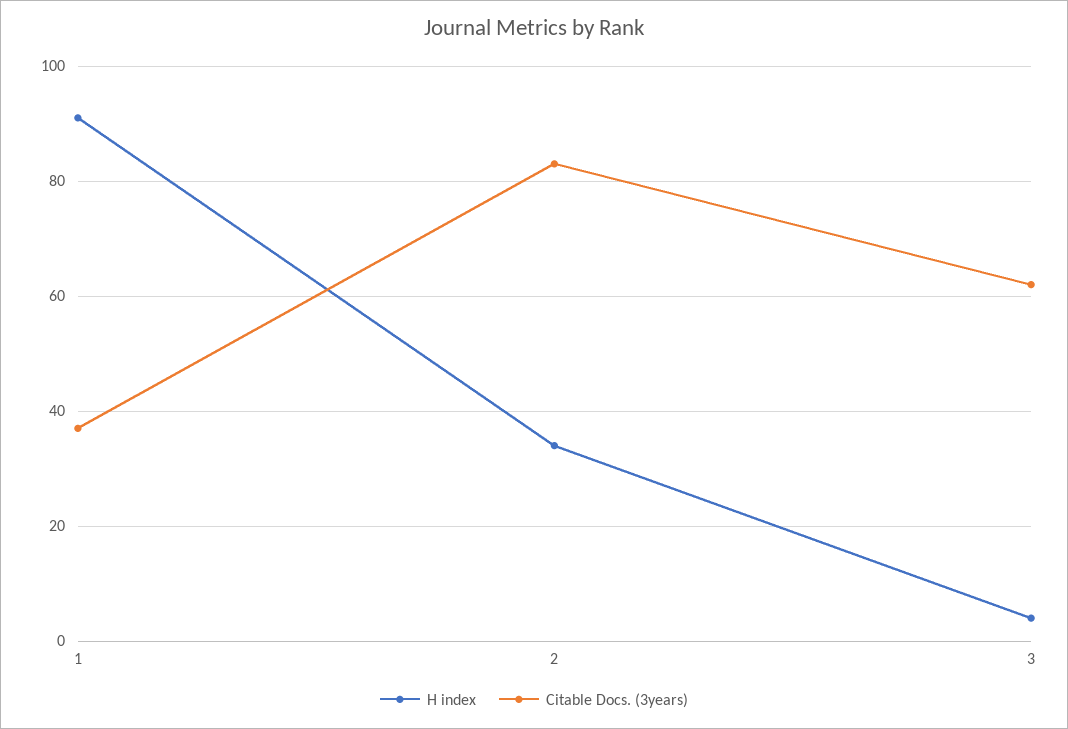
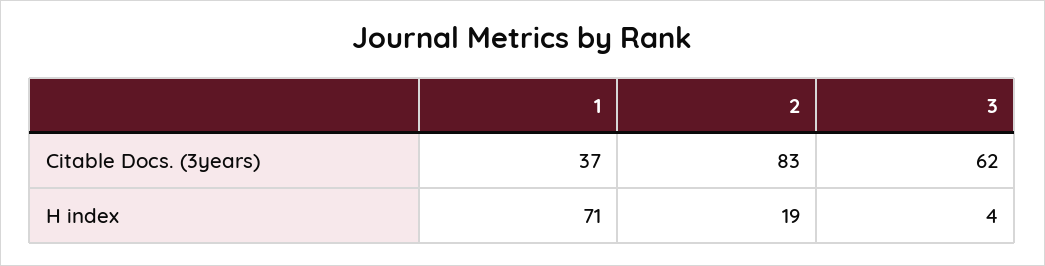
  {
    "H index": {
-     "1": 90,
+     "1": 71,
-     "2": 35,
+     "2": 19,
      "3": 4
    },
    "Citable Docs. (3years)": {
      "1": 37,
      "2": 83,
      "3": 62
    }
  }

